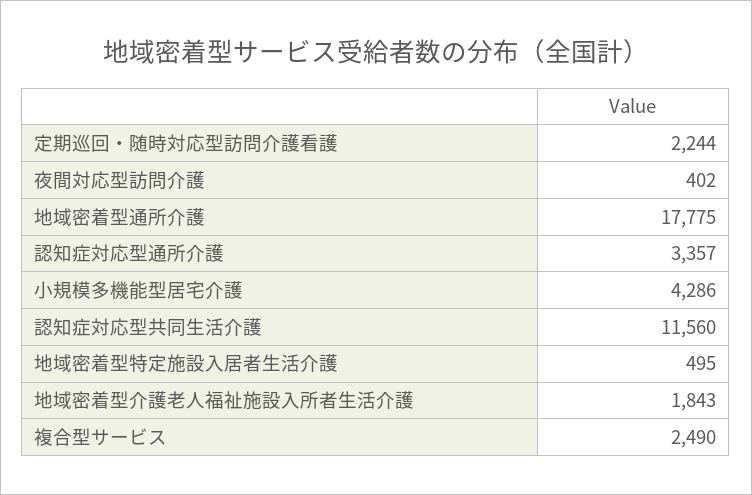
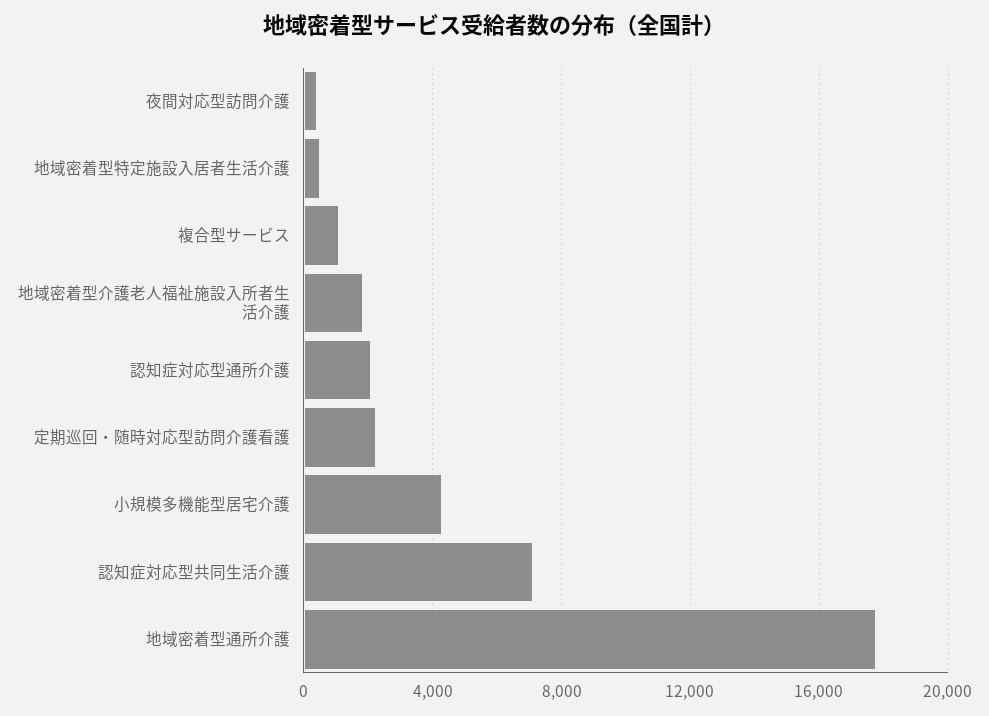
  {
    "定期巡回・随時対応型訪問介護看護": 2244,
    "夜間対応型訪問介護": 402,
    "地域密着型通所介護": 17775,
-   "認知症対応型通所介護": 3357,
+   "認知症対応型通所介護": 2000,
    "小規模多機能型居宅介護": 4286,
-   "認知症対応型共同生活介護": 11560,
+   "認知症対応型共同生活介護": 7000,
    "地域密着型特定施設入居者生活介護": 495,
    "地域密着型介護老人福祉施設入所者生活介護": 1843,
-   "複合型サービス": 2490
+   "複合型サービス": 1000
  }

